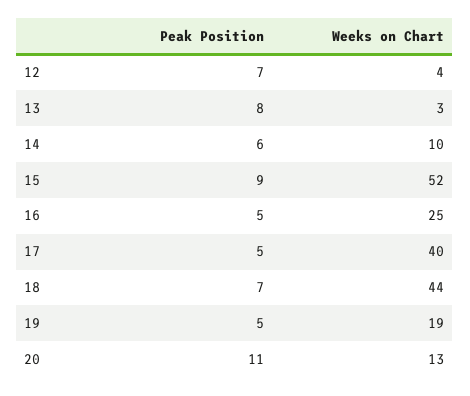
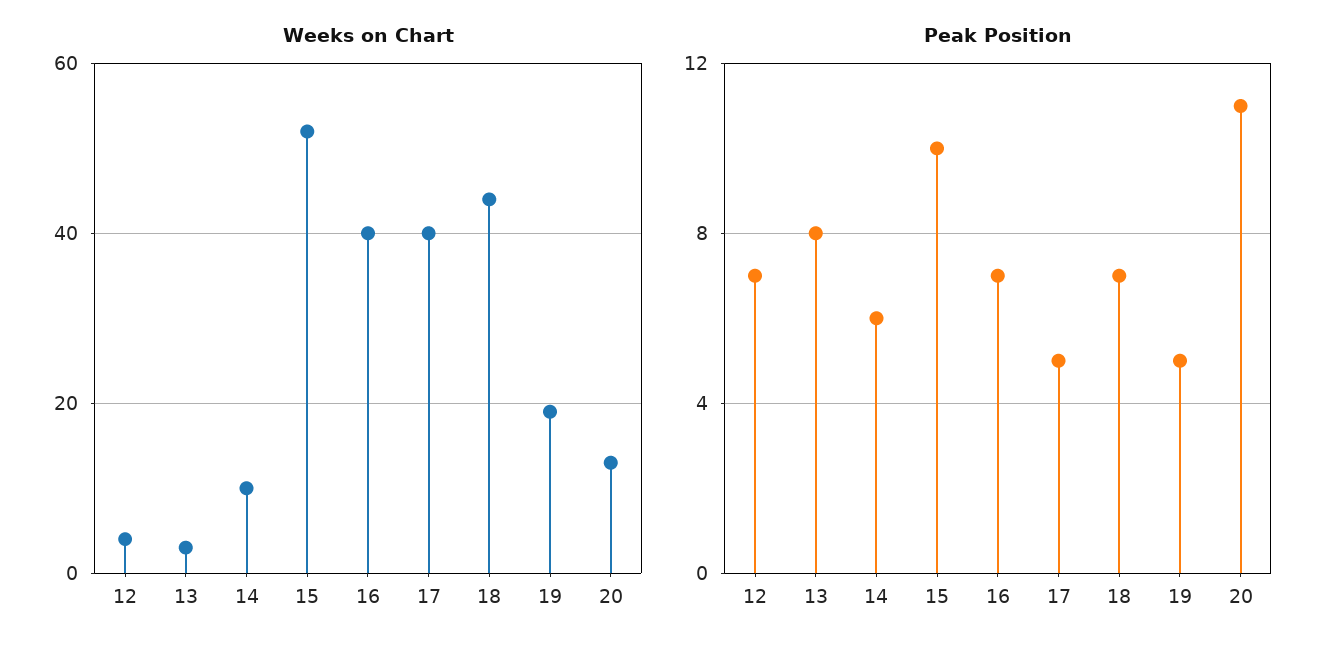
  {
    "Peak Position": {
      "12": 7,
      "13": 8,
      "14": 6,
-     "15": 9,
+     "15": 10,
-     "16": 5,
+     "16": 7,
      "17": 5,
      "18": 7,
      "19": 5,
      "20": 11
    },
    "Weeks on Chart": {
      "12": 4,
      "13": 3,
      "14": 10,
      "15": 52,
-     "16": 25,
+     "16": 40,
      "17": 40,
      "18": 44,
      "19": 19,
      "20": 13
    }
  }

